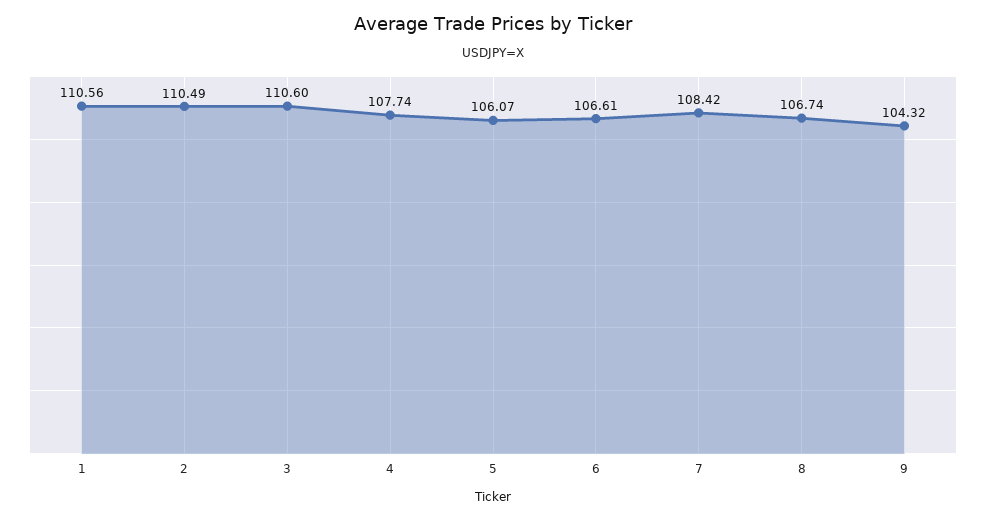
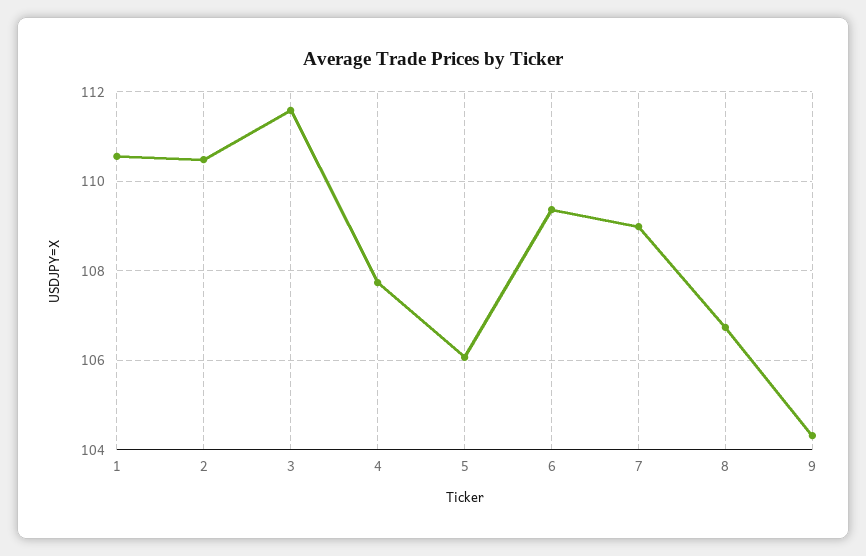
  {
    "1": 110.56,
    "2": 110.49,
-   "3": 110.6,
+   "3": 111.6,
    "4": 107.74,
    "5": 106.07,
-   "6": 106.61,
+   "6": 109.4,
-   "7": 108.42,
+   "7": 109,
    "8": 106.74,
    "9": 104.32
  }

